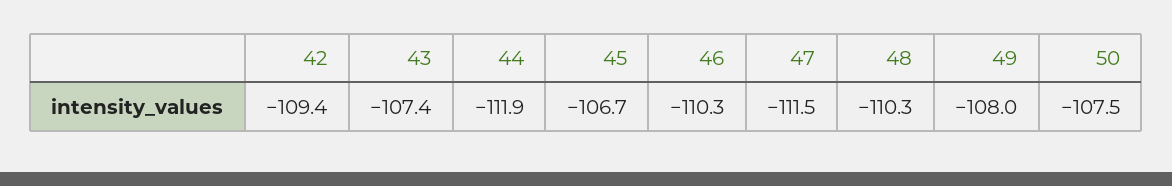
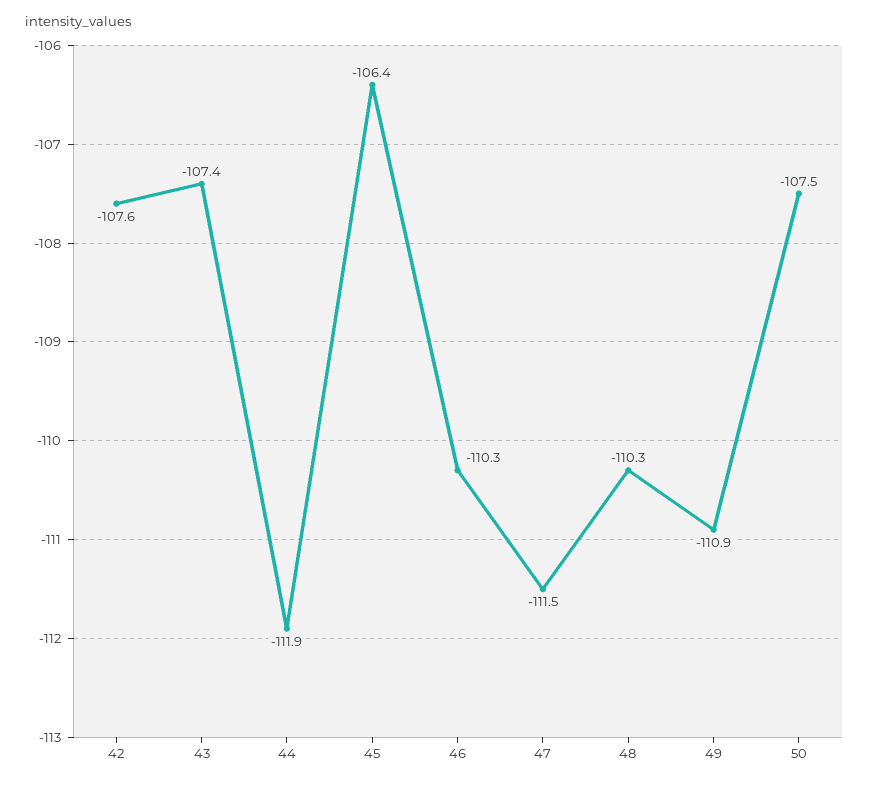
  {
-   "42": -109.4,
+   "42": -107.6,
    "43": -107.4,
    "44": -111.9,
-   "45": -106.7,
+   "45": -106.4,
    "46": -110.3,
    "47": -111.5,
    "48": -110.3,
-   "49": -108,
+   "49": -110.9,
    "50": -107.5
  }

